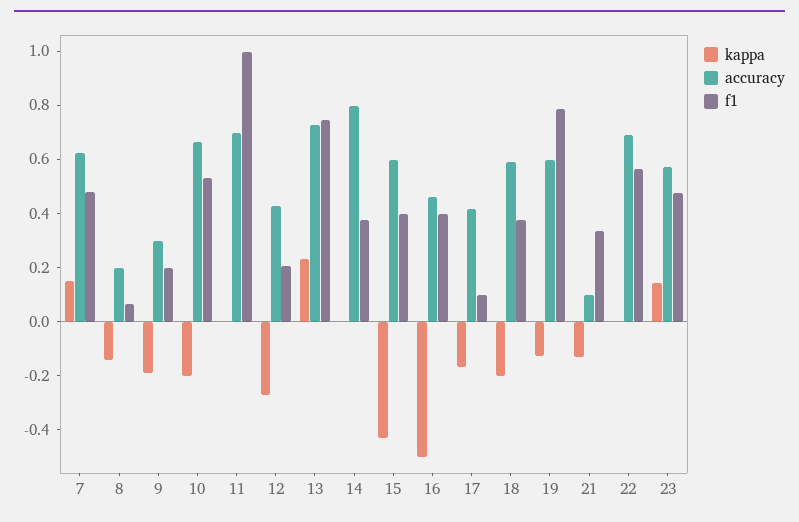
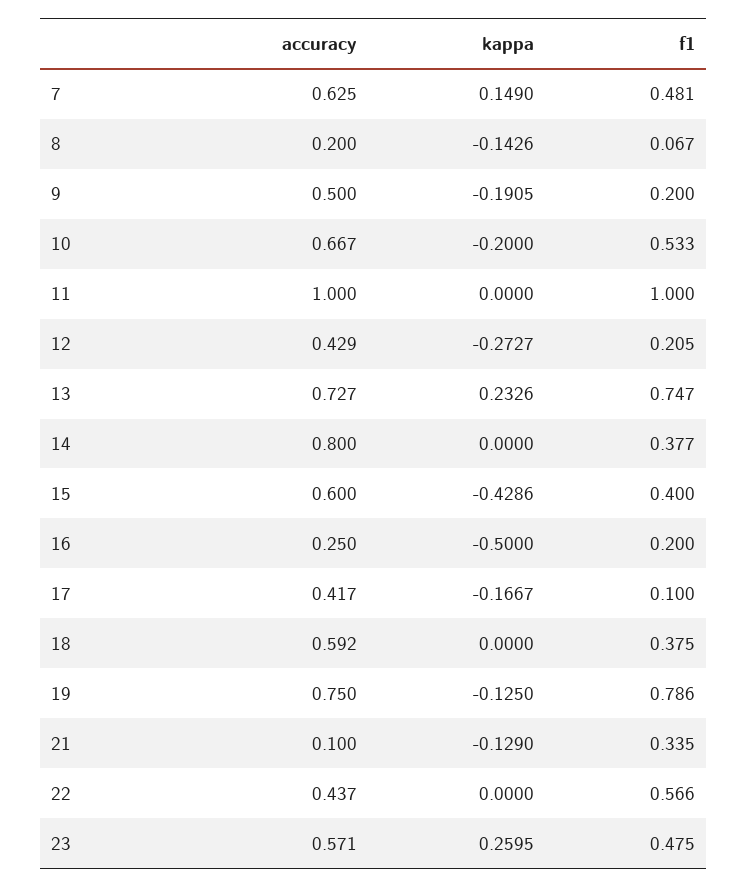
  {
    "kappa": {
      "7": 0.149,
      "8": -0.1426,
      "9": -0.1905,
      "10": -0.2,
      "11": 0,
      "12": -0.2727,
      "13": 0.2326,
      "14": 0,
      "15": -0.4286,
      "16": -0.5,
      "17": -0.1667,
-     "18": -0.2,
+     "18": 0,
      "19": -0.125,
      "21": -0.129,
      "22": 0,
-     "23": 0.15
+     "23": 0.2595
    },
    "accuracy": {
      "7": 0.625,
      "8": 0.2,
-     "9": 0.3,
+     "9": 0.5,
      "10": 0.667,
-     "11": 0.7,
+     "11": 1,
      "12": 0.429,
      "13": 0.727,
      "14": 0.8,
      "15": 0.6,
-     "16": 0.45,
+     "16": 0.25,
      "17": 0.417,
      "18": 0.592,
-     "19": 0.6,
+     "19": 0.75,
      "21": 0.1,
-     "22": 0.7,
+     "22": 0.437,
      "23": 0.571
    },
    "f1": {
      "7": 0.481,
      "8": 0.067,
      "9": 0.2,
      "10": 0.533,
      "11": 1,
      "12": 0.205,
      "13": 0.747,
      "14": 0.377,
      "15": 0.4,
-     "16": 0.4,
+     "16": 0.2,
      "17": 0.1,
      "18": 0.375,
      "19": 0.786,
      "21": 0.335,
      "22": 0.566,
      "23": 0.475
    }
  }

